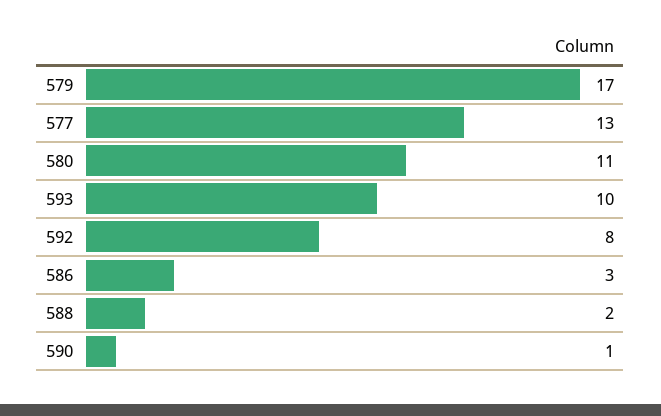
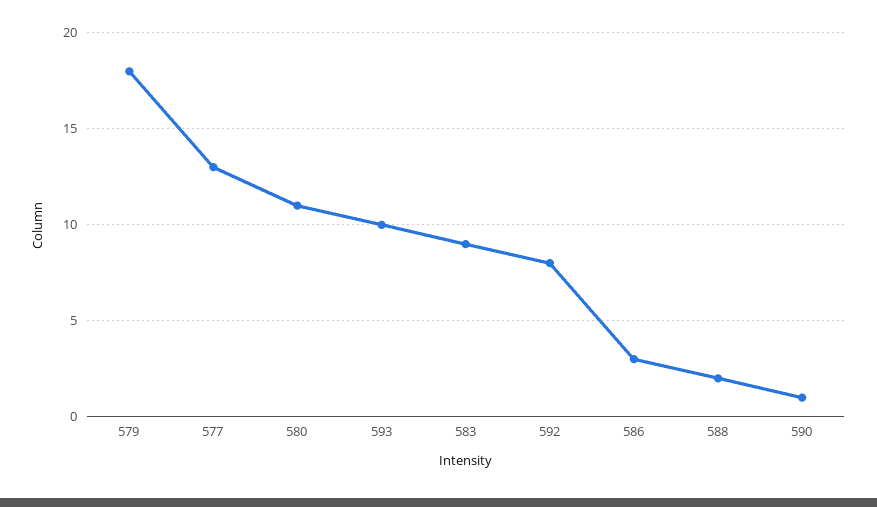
  {
-   "579": 17,
+   "579": 18,
    "577": 13,
    "580": 11,
    "593": 10,
    "592": 8,
    "586": 3,
    "588": 2,
-   "590": 1
+   "590": 1,
+   "583": 9
  }

